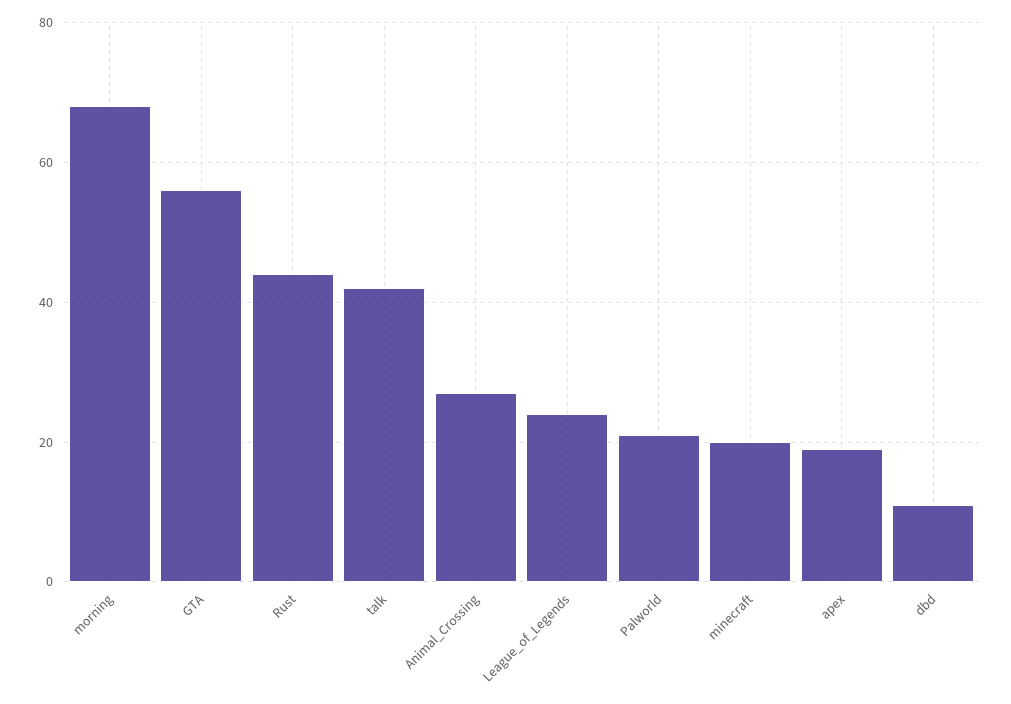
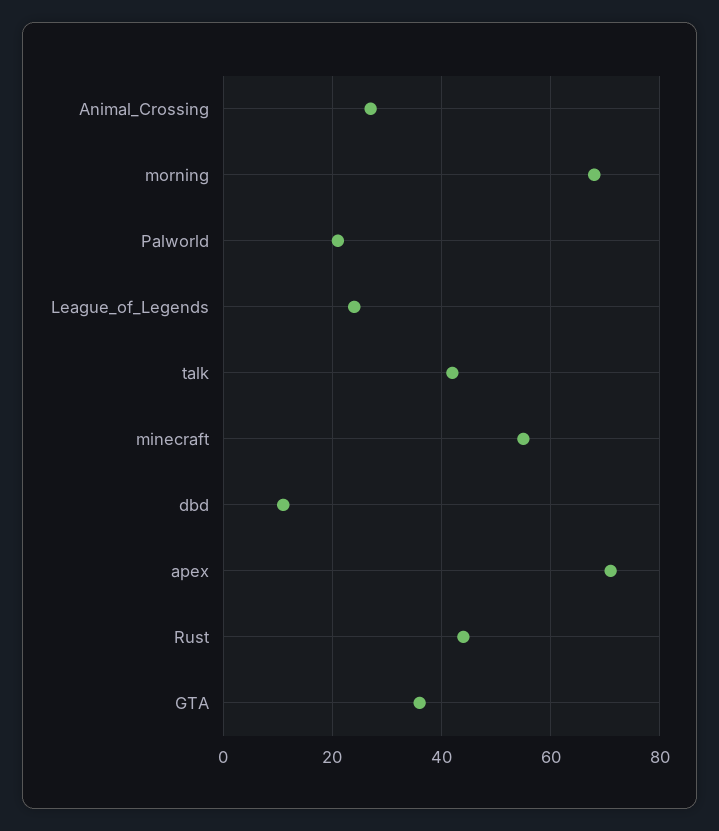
  {
    "morning": 70,
-   "GTA": 55,
+   "GTA": 35,
    "Rust": 45,
    "talk": 40,
    "Animal_Crossing": 25,
    "League_of_Legends": 25,
    "Palworld": 20,
-   "minecraft": 20,
+   "minecraft": 55,
-   "apex": 20,
+   "apex": 70,
    "dbd": 10
  }

